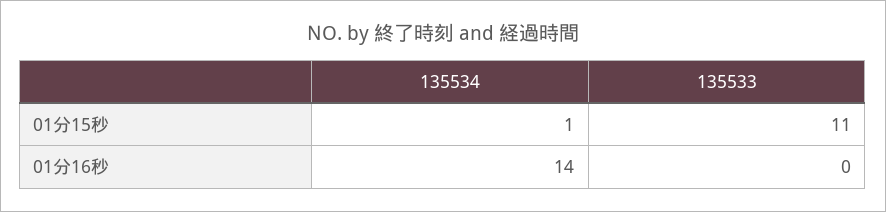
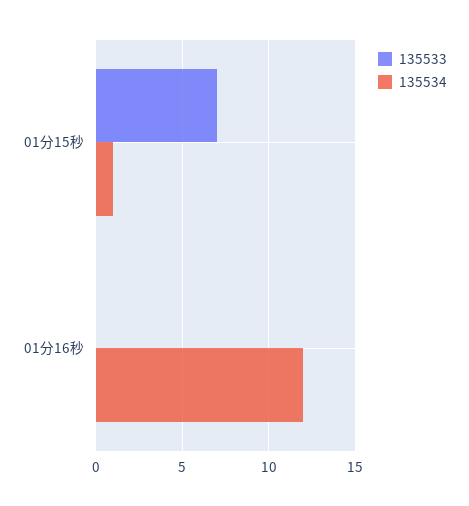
  {
    "135534": {
      "01分15秒": 1,
-     "01分16秒": 14
+     "01分16秒": 12
    },
    "135533": {
-     "01分15秒": 11,
+     "01分15秒": 7,
      "01分16秒": 0
    }
  }

